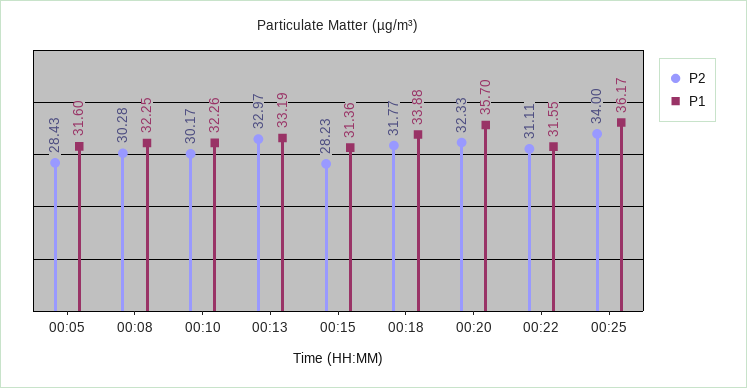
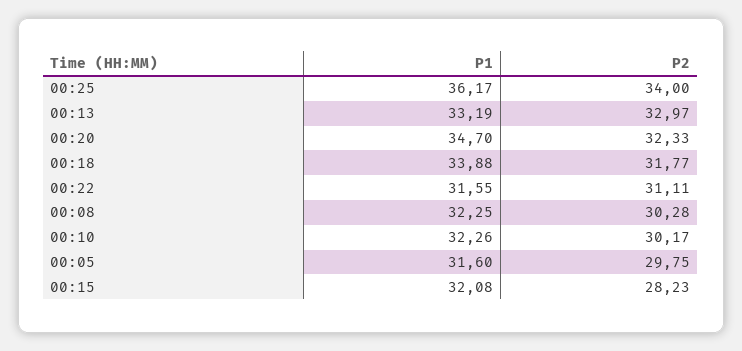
  {
    "P2": {
-     "00:05": 28.43,
+     "00:05": 29.75,
      "00:08": 30.28,
      "00:10": 30.17,
      "00:13": 32.97,
      "00:15": 28.23,
      "00:18": 31.77,
      "00:20": 32.33,
      "00:22": 31.11,
      "00:25": 34
    },
    "P1": {
      "00:05": 31.6,
      "00:08": 32.25,
      "00:10": 32.26,
      "00:13": 33.19,
-     "00:15": 31.36,
+     "00:15": 32.08,
      "00:18": 33.88,
-     "00:20": 35.7,
+     "00:20": 34.7,
      "00:22": 31.55,
      "00:25": 36.17
    }
  }

